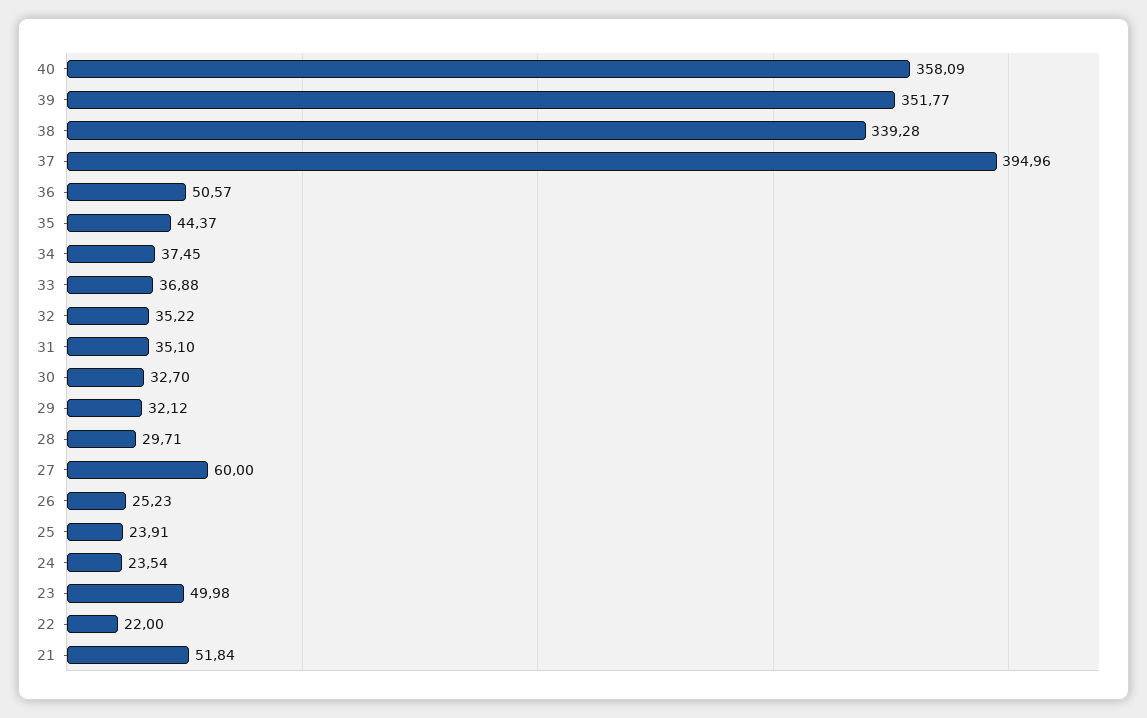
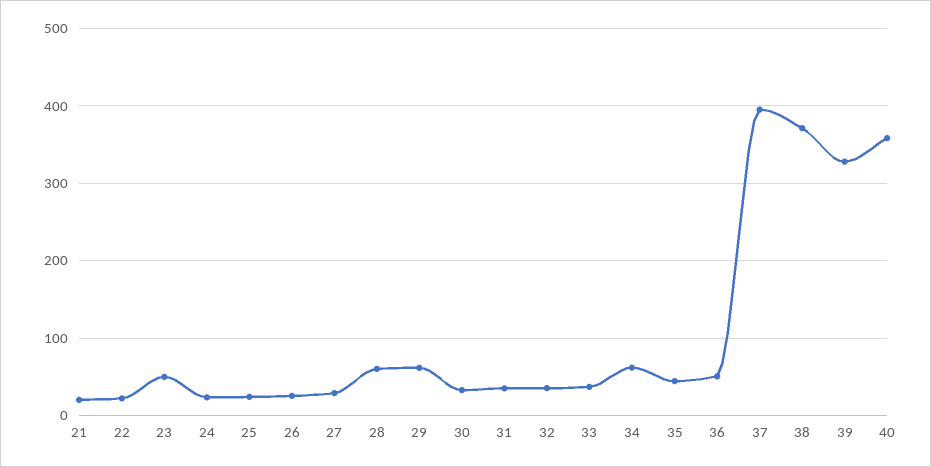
  {
    "40": 358.09,
-   "39": 351.77,
+   "39": 330,
-   "38": 339.28,
+   "38": 370,
    "37": 394.96,
    "36": 50.57,
    "35": 44.37,
-   "34": 37.45,
+   "34": 60,
    "33": 36.88,
    "32": 35.22,
    "31": 35.1,
    "30": 32.7,
-   "29": 32.12,
+   "29": 60,
-   "28": 29.71,
+   "28": 60,
-   "27": 60,
+   "27": 30,
    "26": 25.23,
    "25": 23.91,
    "24": 23.54,
    "23": 49.98,
    "22": 22,
-   "21": 51.84
+   "21": 20
  }

